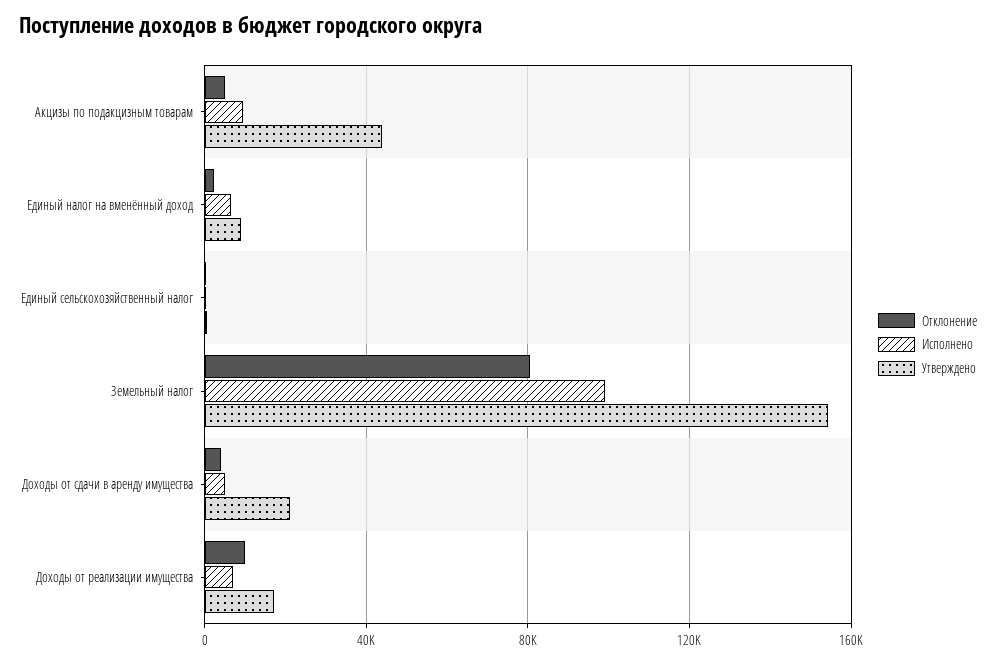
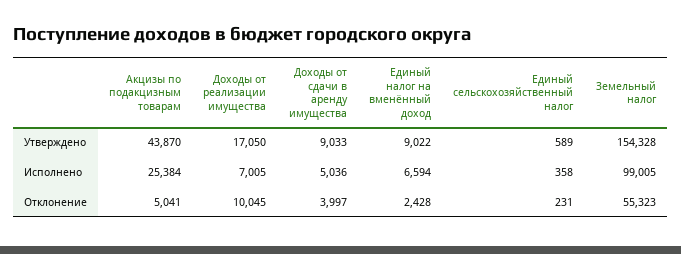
  {
    "Отклонение": {
      "Акцизы по подакцизным товарам": 5041,
      "Единый налог на вменённый доход": 2428,
      "Единый сельскохозяйственный налог": 231,
-     "Земельный налог": 80000,
+     "Земельный налог": 55323,
      "Доходы от сдачи в аренду имущества": 3997,
      "Доходы от реализации имущества": 10045
    },
    "Исполнено": {
-     "Акцизы по подакцизным товарам": 10000,
+     "Акцизы по подакцизным товарам": 25384,
      "Единый налог на вменённый доход": 6594,
      "Единый сельскохозяйственный налог": 358,
      "Земельный налог": 99005,
      "Доходы от сдачи в аренду имущества": 5036,
      "Доходы от реализации имущества": 7005
    },
    "Утверждено": {
      "Акцизы по подакцизным товарам": 43870,
      "Единый налог на вменённый доход": 9022,
      "Единый сельскохозяйственный налог": 589,
      "Земельный налог": 154328,
-     "Доходы от сдачи в аренду имущества": 20000,
+     "Доходы от сдачи в аренду имущества": 9033,
      "Доходы от реализации имущества": 17050
    }
  }

